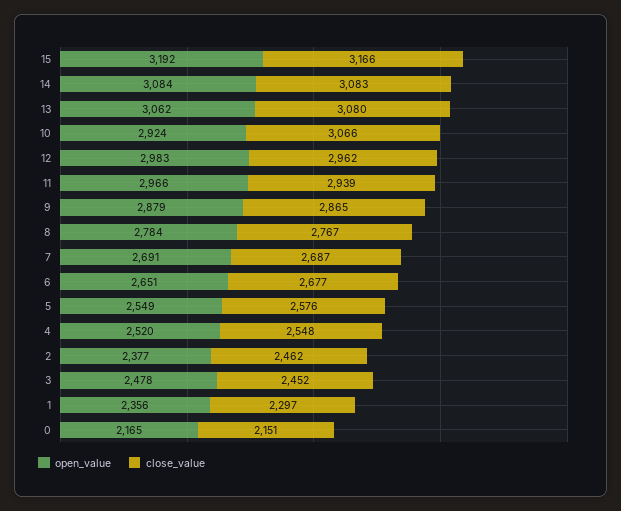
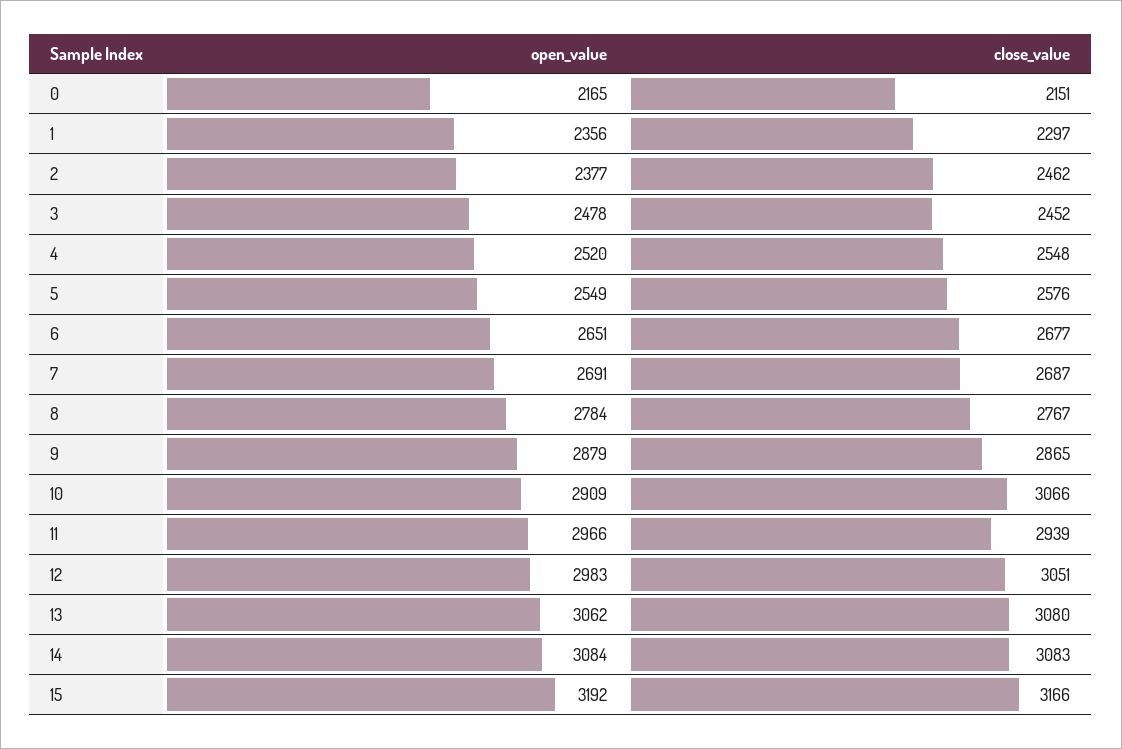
  {
    "open_value": {
      "15": 3192,
      "14": 3084,
      "13": 3062,
-     "10": 2924,
+     "10": 2909,
      "12": 2983,
      "11": 2966,
      "9": 2879,
      "8": 2784,
      "7": 2691,
      "6": 2651,
      "5": 2549,
      "4": 2520,
      "2": 2377,
      "3": 2478,
      "1": 2356,
      "0": 2165
    },
    "close_value": {
      "15": 3166,
      "14": 3083,
      "13": 3080,
      "10": 3066,
-     "12": 2962,
+     "12": 3051,
      "11": 2939,
      "9": 2865,
      "8": 2767,
      "7": 2687,
      "6": 2677,
      "5": 2576,
      "4": 2548,
      "2": 2462,
      "3": 2452,
      "1": 2297,
      "0": 2151
    }
  }

